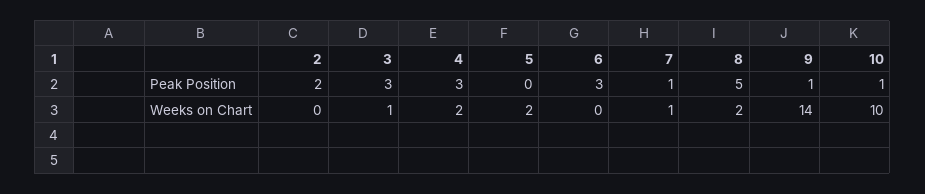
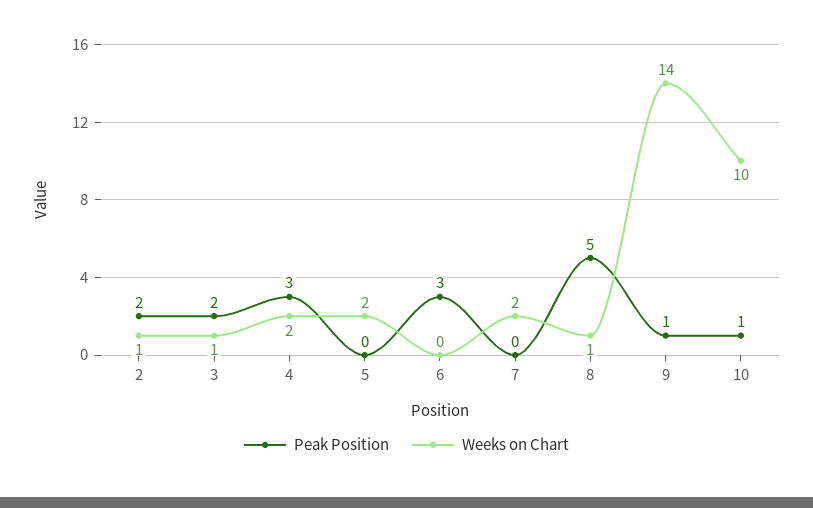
  {
    "Peak Position": {
      "2": 2,
-     "3": 3,
+     "3": 2,
      "4": 3,
      "5": 0,
      "6": 3,
-     "7": 1,
+     "7": 0,
      "8": 5,
      "9": 1,
      "10": 1
    },
    "Weeks on Chart": {
-     "2": 0,
+     "2": 1,
      "3": 1,
      "4": 2,
      "5": 2,
      "6": 0,
-     "7": 1,
+     "7": 2,
-     "8": 2,
+     "8": 1,
      "9": 14,
      "10": 10
    }
  }

